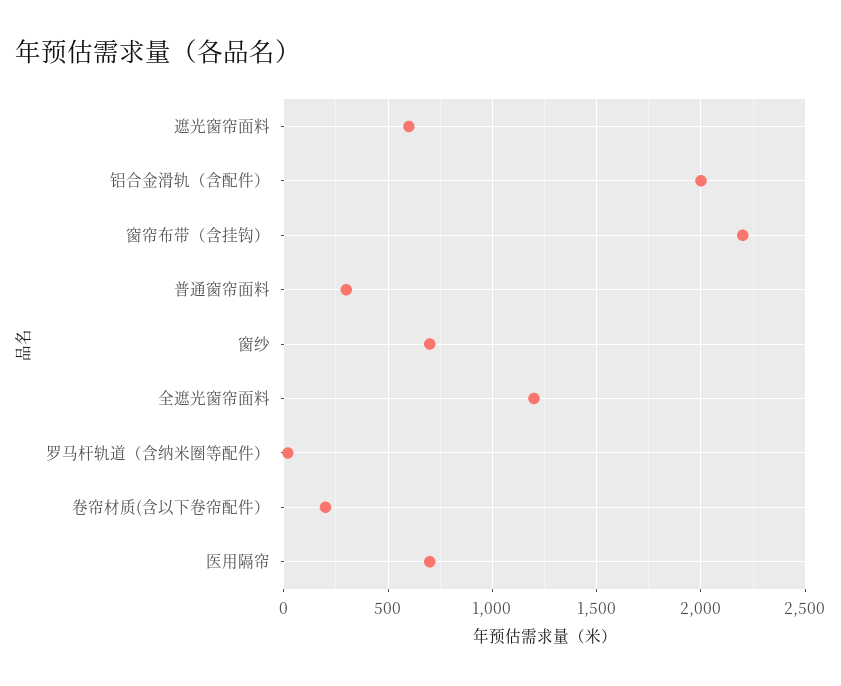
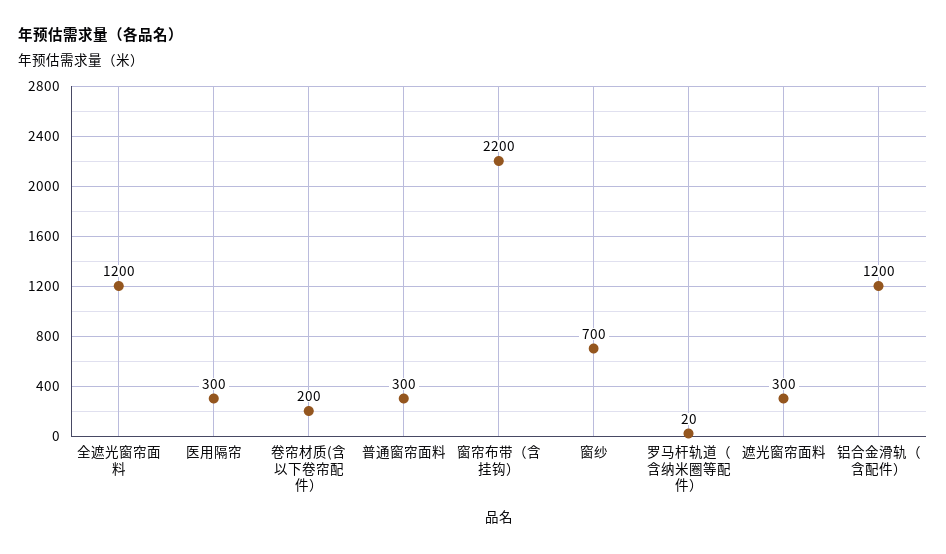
  {
-   "遮光窗帘面料": 600,
+   "遮光窗帘面料": 300,
-   "铝合金滑轨（含配件）": 2000,
+   "铝合金滑轨（含配件）": 1200,
    "窗帘布带（含挂钩）": 2200,
    "普通窗帘面料": 300,
    "窗纱": 700,
    "全遮光窗帘面料": 1200,
    "罗马杆轨道（含纳米圈等配件）": 20,
    "卷帘材质(含以下卷帘配件）": 200,
-   "医用隔帘": 700
+   "医用隔帘": 300
  }

